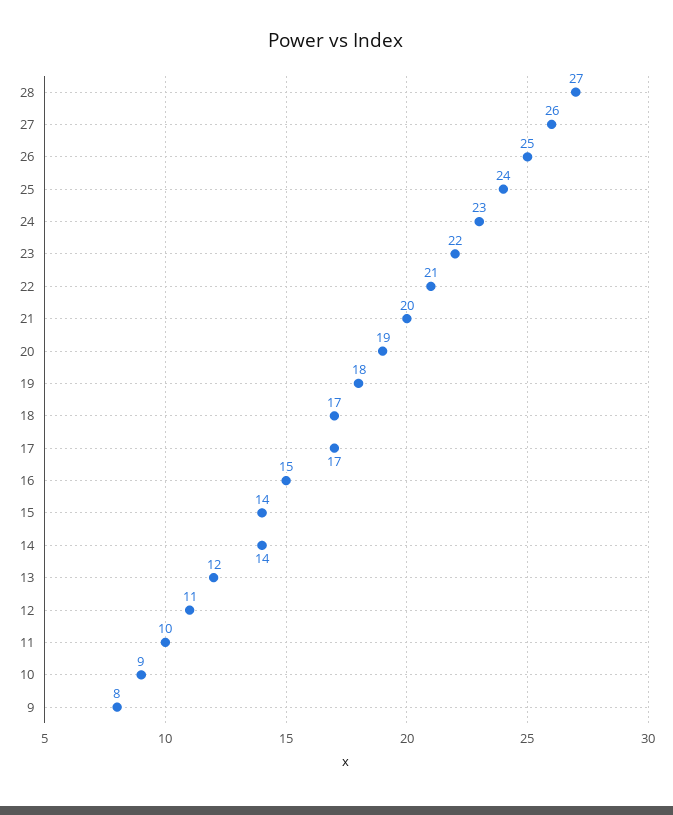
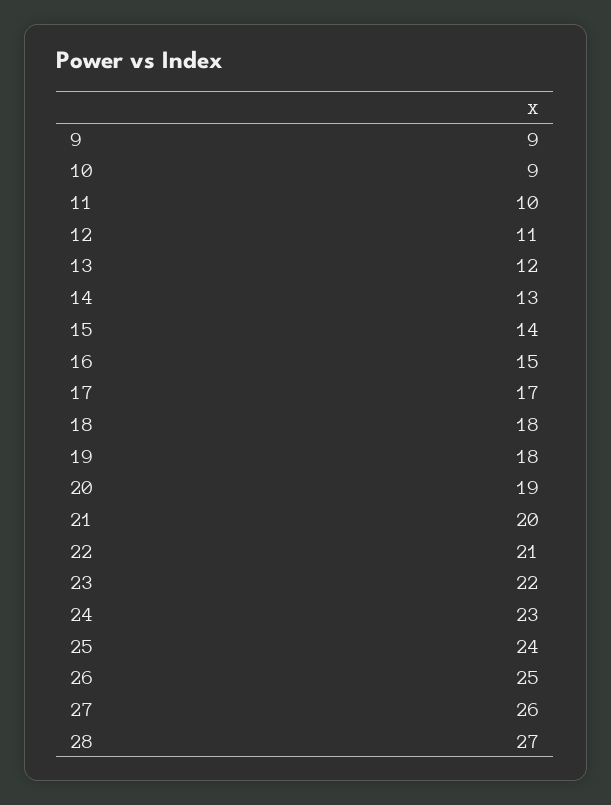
  {
    "28": 27,
    "27": 26,
    "26": 25,
    "25": 24,
    "24": 23,
    "23": 22,
    "22": 21,
    "21": 20,
    "20": 19,
    "19": 18,
-   "18": 17,
+   "18": 18,
    "17": 17,
    "16": 15,
    "15": 14,
-   "14": 14,
+   "14": 13,
    "13": 12,
    "12": 11,
    "11": 10,
    "10": 9,
-   "9": 8
+   "9": 9
  }

